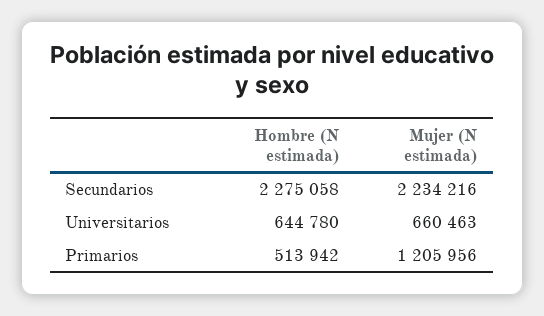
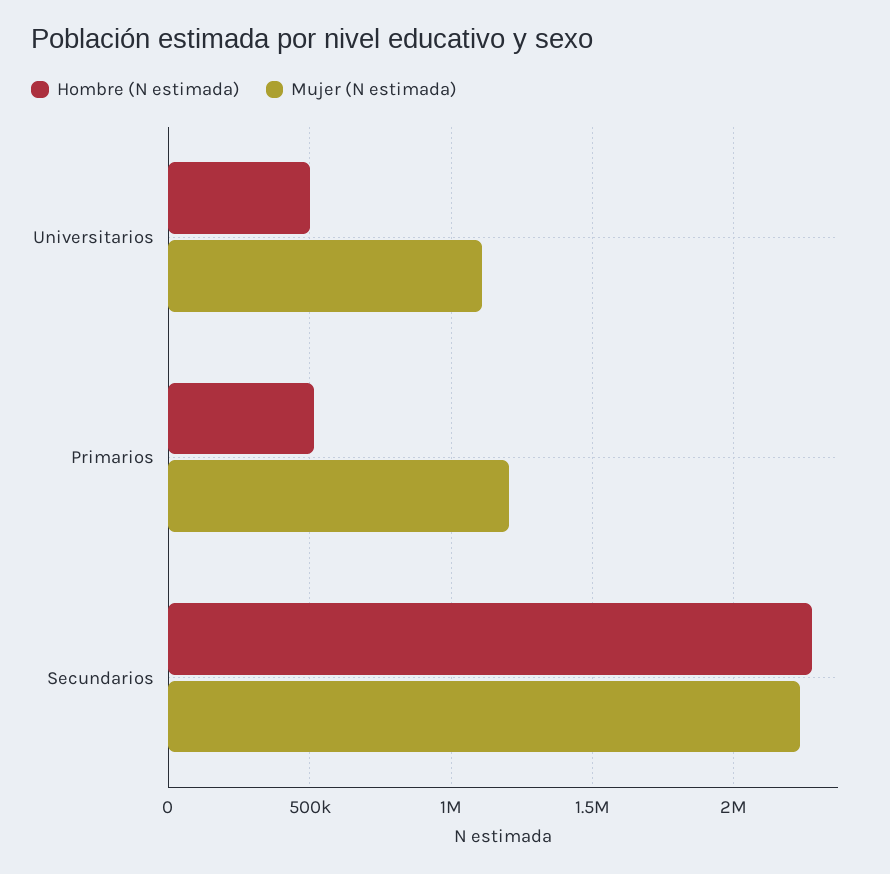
  {
    "Hombre (N estimada)": {
      "Secundarios": 2275058,
-     "Universitarios": 644780,
+     "Universitarios": 500000,
      "Primarios": 513942
    },
    "Mujer (N estimada)": {
      "Secundarios": 2234216,
-     "Universitarios": 660463,
+     "Universitarios": 1100000,
      "Primarios": 1205956
    }
  }

